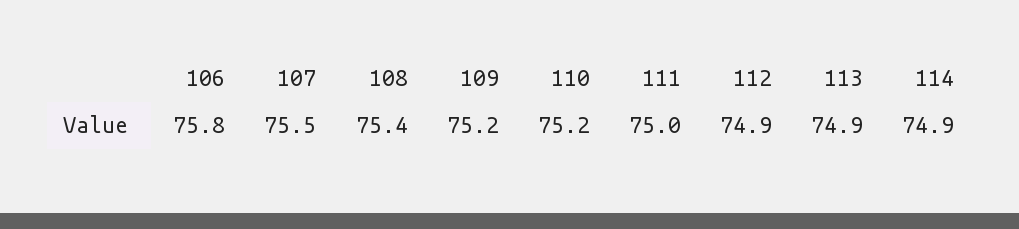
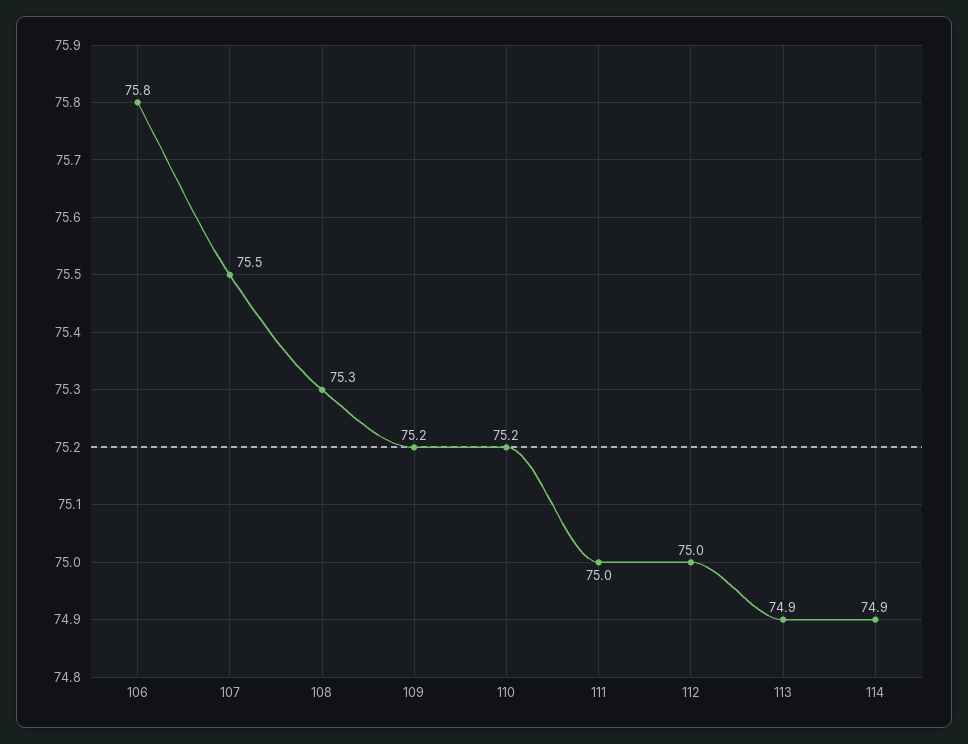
  {
    "106": 75.8,
    "107": 75.5,
-   "108": 75.4,
+   "108": 75.3,
    "109": 75.2,
    "110": 75.2,
    "111": 75,
-   "112": 74.9,
+   "112": 75,
    "113": 74.9,
    "114": 74.9
  }

